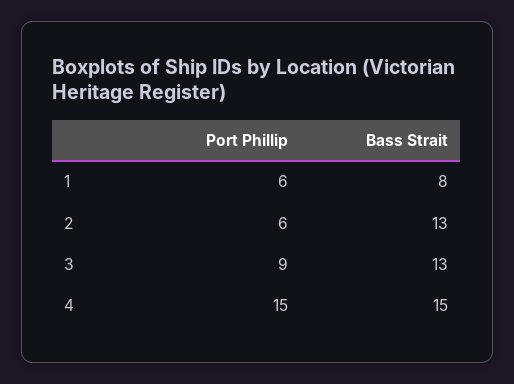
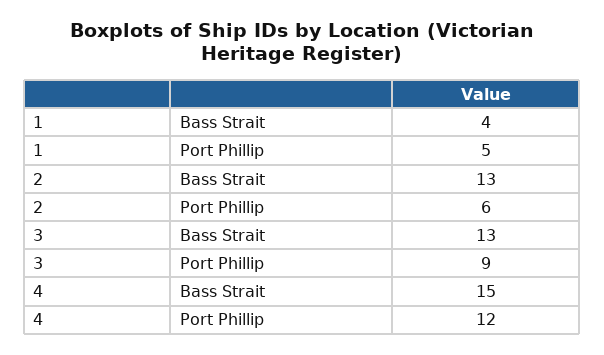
  {
    "Port Phillip": {
-     "1": 6,
+     "1": 5,
      "2": 6,
      "3": 9,
-     "4": 15
+     "4": 12
    },
    "Bass Strait": {
-     "1": 8,
+     "1": 4,
      "2": 13,
      "3": 13,
      "4": 15
    }
  }

